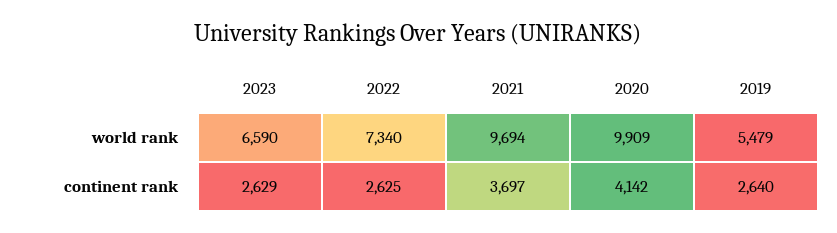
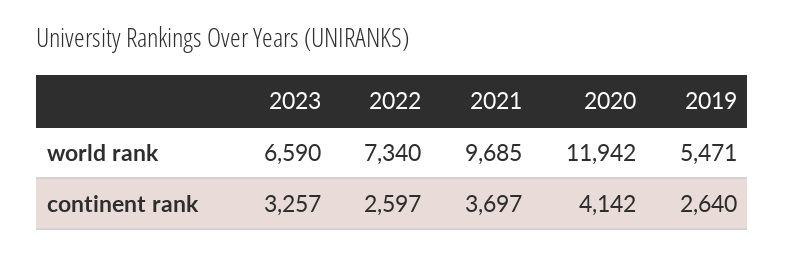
  {
    "2023": {
      "world rank": 6590,
-     "continent rank": 2629
+     "continent rank": 3257
    },
    "2022": {
      "world rank": 7340,
-     "continent rank": 2625
+     "continent rank": 2597
    },
    "2021": {
-     "world rank": 9694,
+     "world rank": 9685,
      "continent rank": 3697
    },
    "2020": {
-     "world rank": 9909,
+     "world rank": 11942,
      "continent rank": 4142
    },
    "2019": {
-     "world rank": 5479,
+     "world rank": 5471,
      "continent rank": 2640
    }
  }

